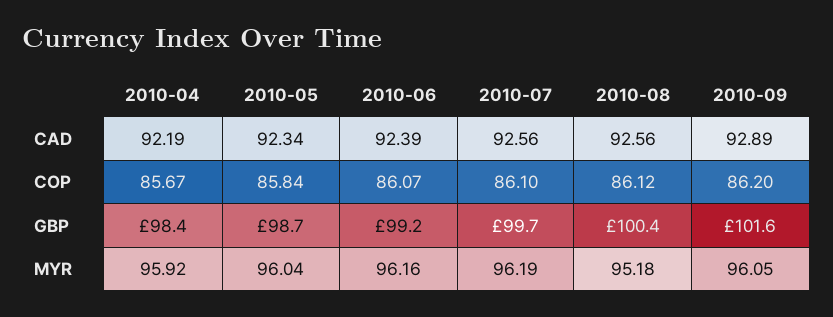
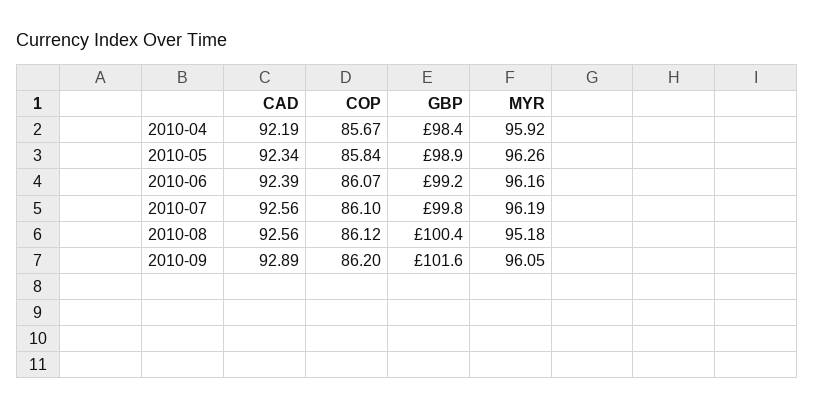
  {
    "2010-04": {
      "CAD": 92.19,
      "COP": 85.67,
      "GBP": 98.4,
      "MYR": 95.92
    },
    "2010-05": {
      "CAD": 92.34,
      "COP": 85.84,
-     "GBP": 98.7,
+     "GBP": 98.9,
-     "MYR": 96.04
+     "MYR": 96.26
    },
    "2010-06": {
      "CAD": 92.39,
      "COP": 86.07,
      "GBP": 99.2,
      "MYR": 96.16
    },
    "2010-07": {
      "CAD": 92.56,
      "COP": 86.1,
-     "GBP": 99.7,
+     "GBP": 99.8,
      "MYR": 96.19
    },
    "2010-08": {
      "CAD": 92.56,
      "COP": 86.12,
      "GBP": 100.4,
      "MYR": 95.18
    },
    "2010-09": {
      "CAD": 92.89,
      "COP": 86.2,
      "GBP": 101.6,
      "MYR": 96.05
    }
  }

